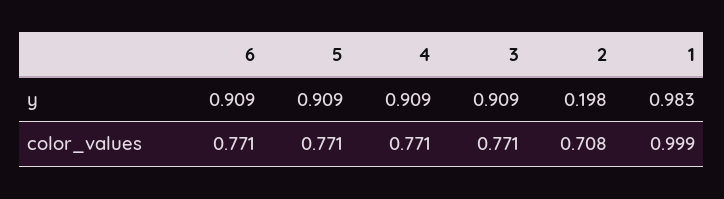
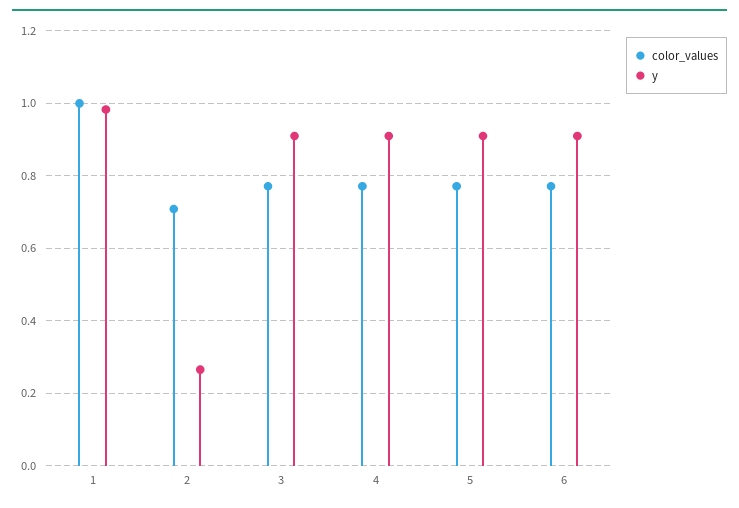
  {
    "y": {
      "6": 0.909,
      "5": 0.909,
      "4": 0.909,
      "3": 0.909,
-     "2": 0.198,
+     "2": 0.26,
      "1": 0.983
    },
    "color_values": {
      "6": 0.771,
      "5": 0.771,
      "4": 0.771,
      "3": 0.771,
      "2": 0.708,
      "1": 0.999
    }
  }

